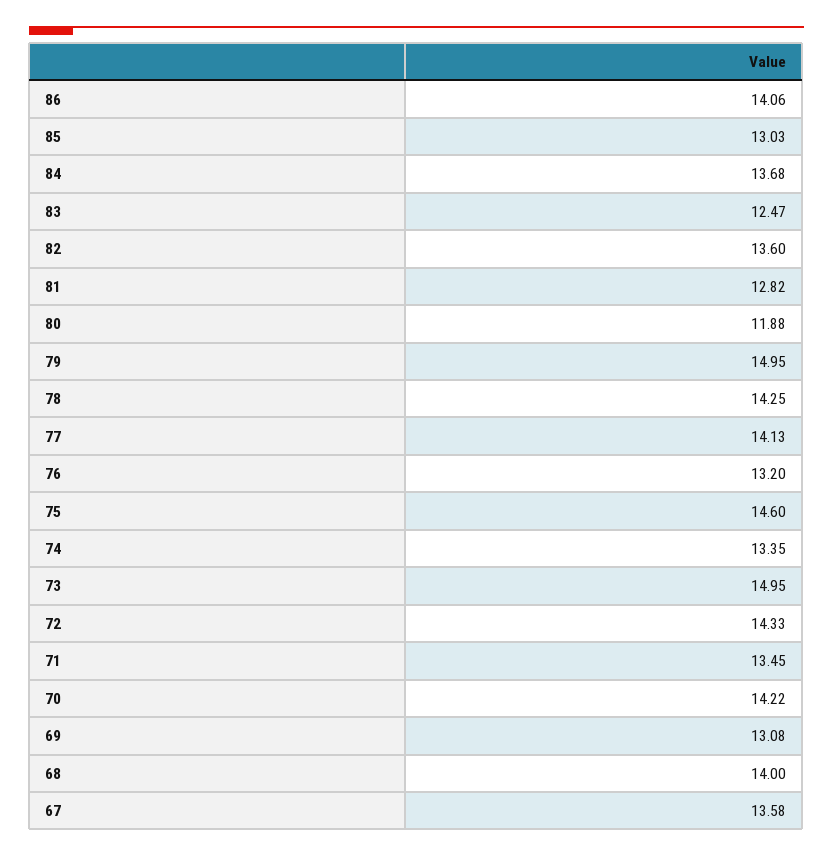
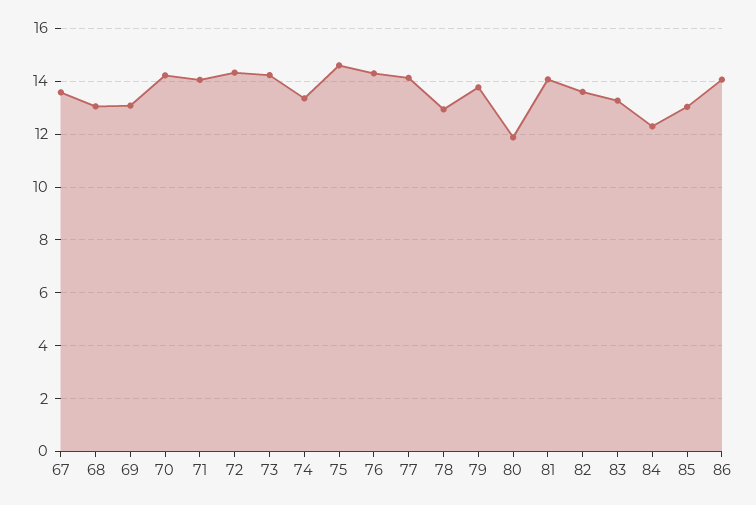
  {
    "86": 14.06,
    "85": 13.03,
-   "84": 13.68,
+   "84": 12.25,
-   "83": 12.47,
+   "83": 13.25,
    "82": 13.6,
-   "81": 12.82,
+   "81": 14,
    "80": 11.88,
-   "79": 14.95,
+   "79": 13.75,
-   "78": 14.25,
+   "78": 13,
    "77": 14.13,
-   "76": 13.2,
+   "76": 14.25,
    "75": 14.6,
    "74": 13.35,
-   "73": 14.95,
+   "73": 14.25,
    "72": 14.33,
-   "71": 13.45,
+   "71": 14,
    "70": 14.22,
    "69": 13.08,
-   "68": 14,
+   "68": 13,
    "67": 13.58
  }

